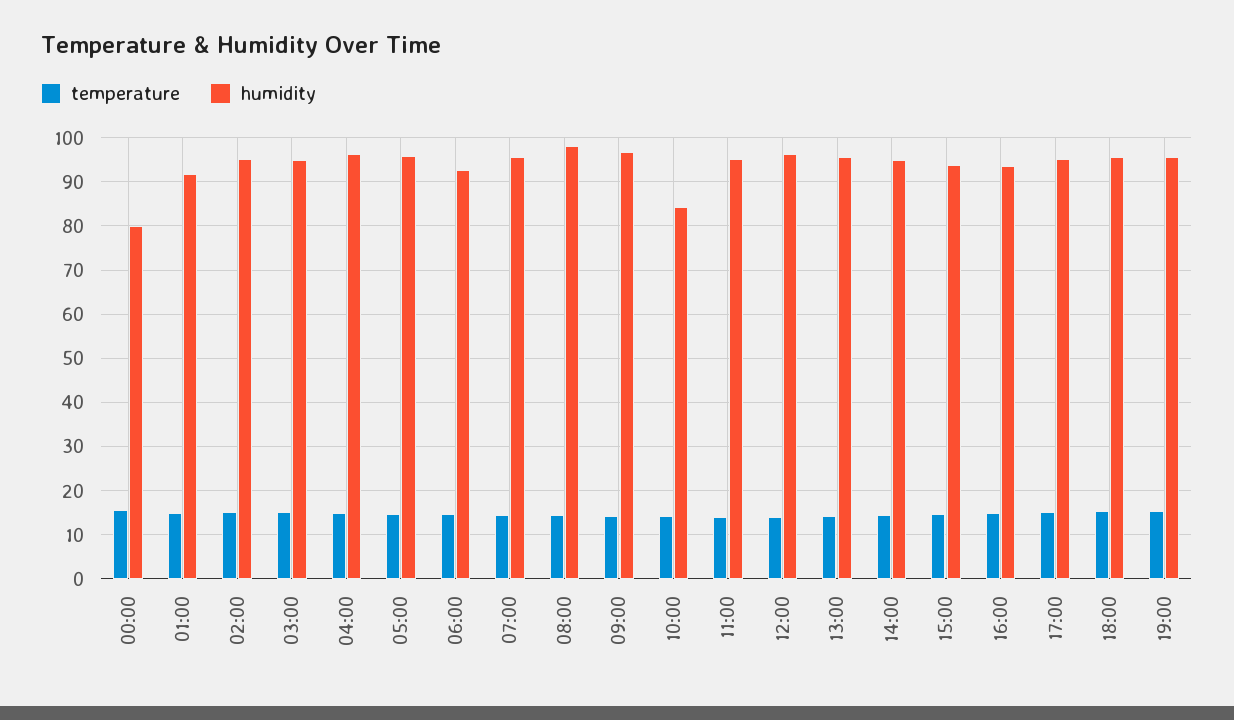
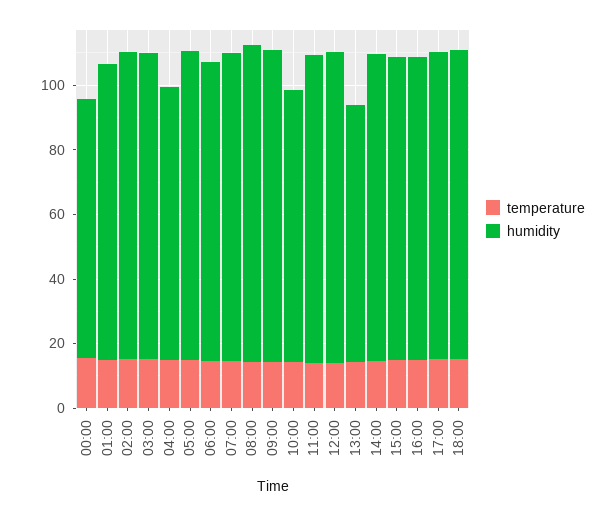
  {
    "temperature": {
      "00:00": 16,
      "01:00": 14,
      "02:00": 16,
      "03:00": 16,
      "04:00": 16,
      "05:00": 14,
      "06:00": 14,
      "07:00": 14,
      "08:00": 14,
      "09:00": 14,
      "10:00": 14,
      "11:00": 14,
      "12:00": 14,
      "13:00": 14,
      "14:00": 14,
      "15:00": 14,
      "16:00": 16,
      "17:00": 16,
-     "18:00": 16,
+     "18:00": 16
-     "19:00": 16
    },
    "humidity": {
      "00:00": 80,
      "01:00": 92,
      "02:00": 96,
      "03:00": 96,
-     "04:00": 96,
+     "04:00": 85,
      "05:00": 96,
      "06:00": 92,
      "07:00": 96,
      "08:00": 98,
      "09:00": 96,
      "10:00": 84,
      "11:00": 96,
      "12:00": 96,
-     "13:00": 96,
+     "13:00": 80,
      "14:00": 96,
      "15:00": 94,
      "16:00": 94,
      "17:00": 96,
-     "18:00": 96,
+     "18:00": 96
-     "19:00": 96
    }
  }

